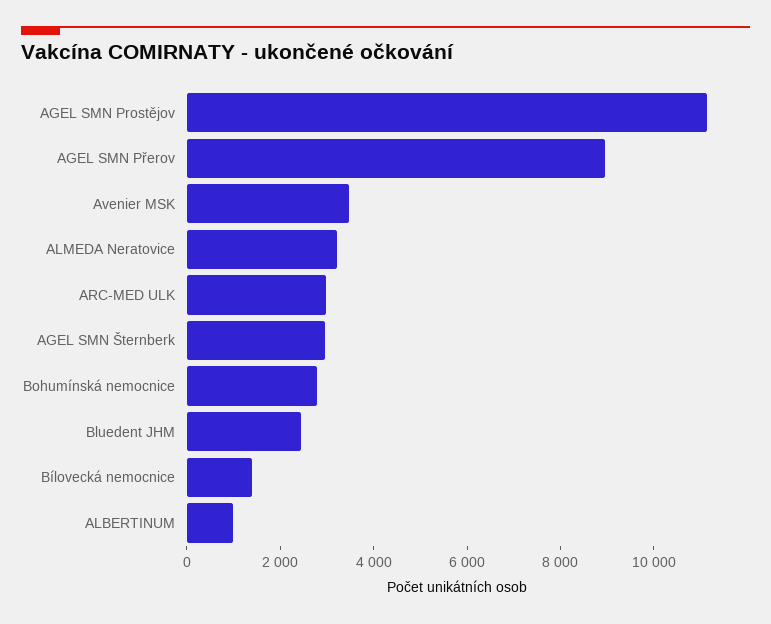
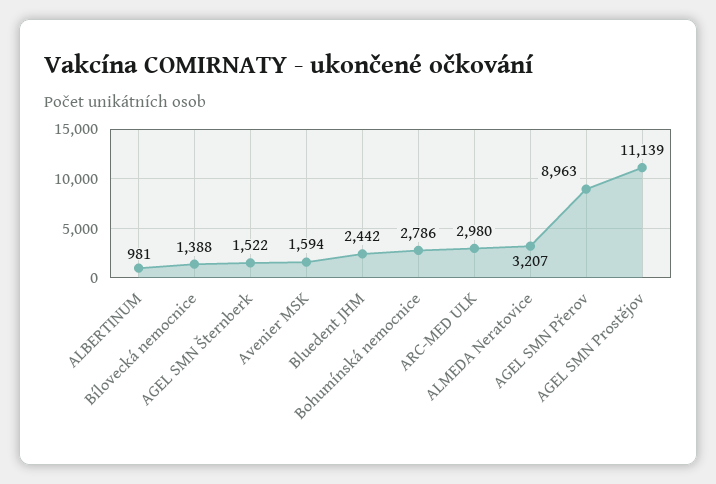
  {
    "AGEL SMN Prostějov": 11139,
    "AGEL SMN Přerov": 8963,
-   "Avenier MSK": 3500,
+   "Avenier MSK": 1594,
    "ALMEDA Neratovice": 3207,
    "ARC-MED ULK": 2980,
-   "AGEL SMN Šternberk": 3000,
+   "AGEL SMN Šternberk": 1522,
    "Bohumínská nemocnice": 2786,
    "Bluedent JHM": 2442,
    "Bílovecká nemocnice": 1388,
    "ALBERTINUM": 981
  }

